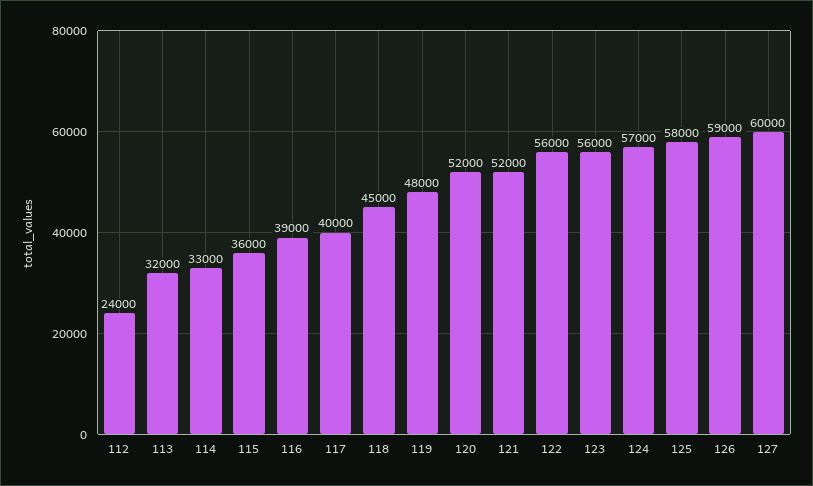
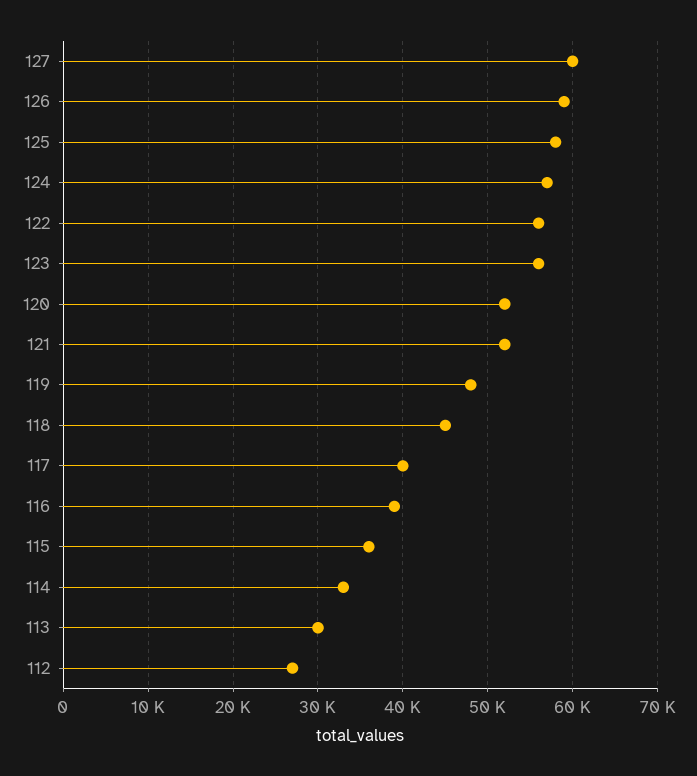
  {
-   "112": 24000,
+   "112": 27000,
-   "113": 32000,
+   "113": 30000,
    "114": 33000,
    "115": 36000,
    "116": 39000,
    "117": 40000,
    "118": 45000,
    "119": 48000,
    "120": 52000,
    "121": 52000,
    "122": 56000,
    "123": 56000,
    "124": 57000,
    "125": 58000,
    "126": 59000,
    "127": 60000
  }

